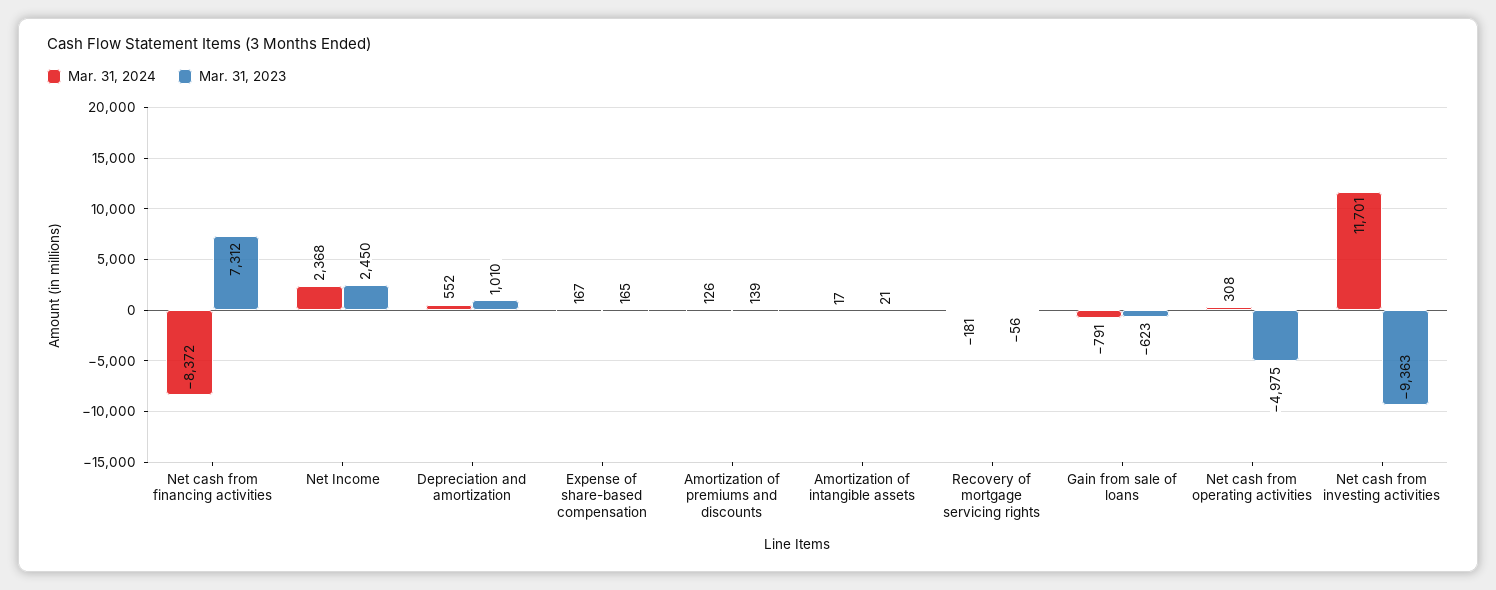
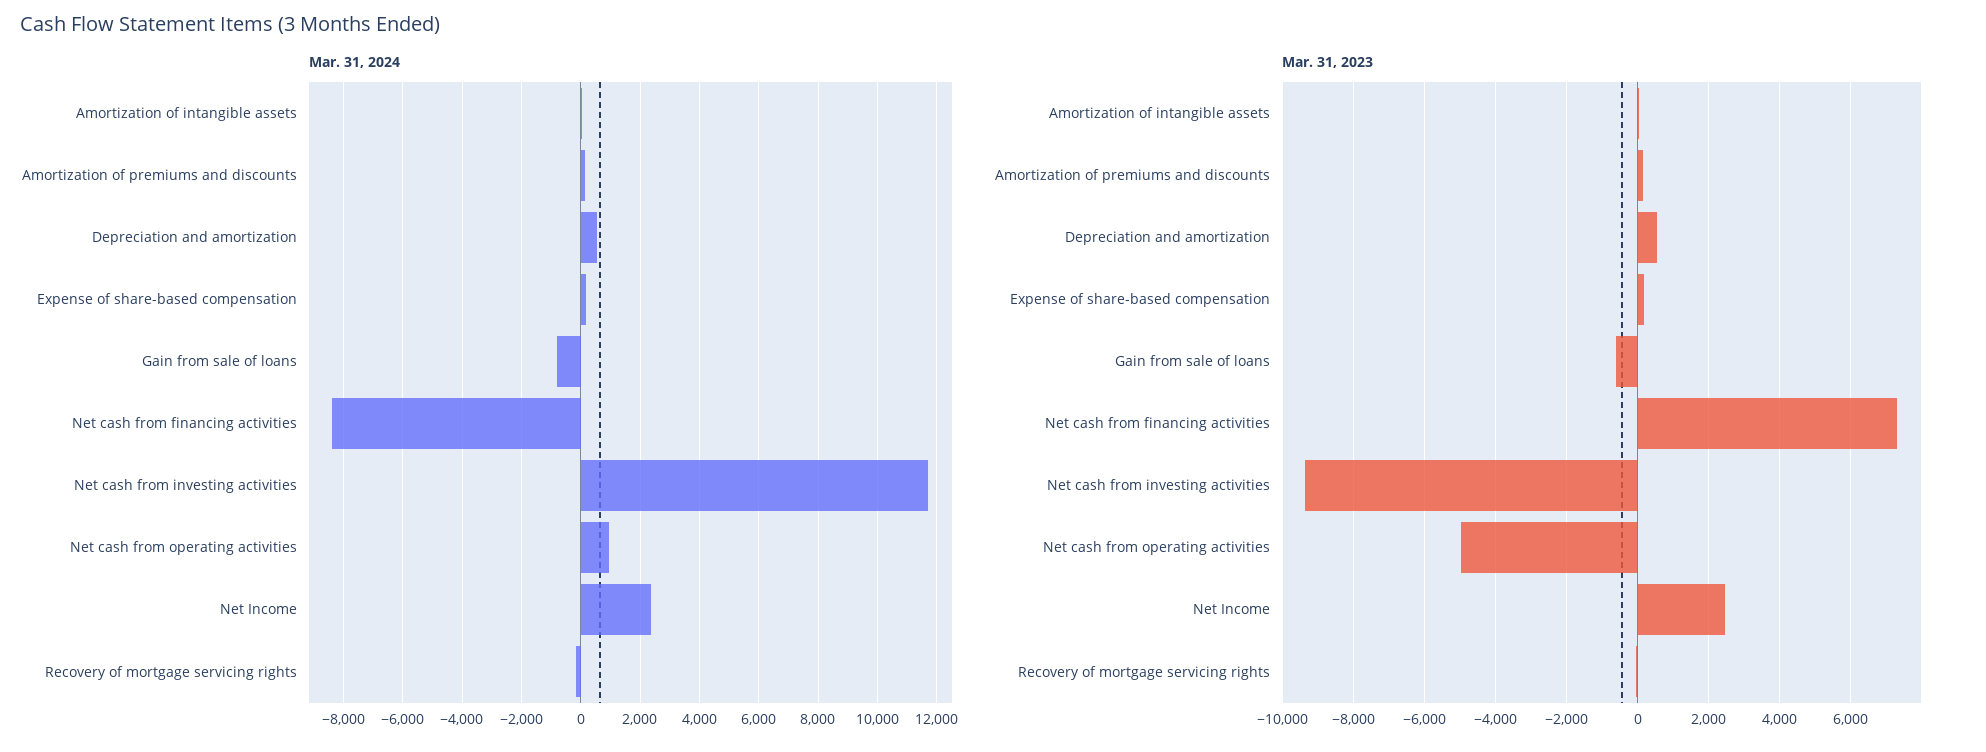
  {
    "Mar. 31, 2024": {
      "Net cash from financing activities": -8372,
      "Net Income": 2368,
      "Depreciation and amortization": 552,
      "Expense of share-based compensation": 167,
      "Amortization of premiums and discounts": 126,
      "Amortization of intangible assets": 17,
      "Recovery of mortgage servicing rights": -181,
      "Gain from sale of loans": -791,
-     "Net cash from operating activities": 308,
+     "Net cash from operating activities": 1000,
      "Net cash from investing activities": 11701
    },
    "Mar. 31, 2023": {
      "Net cash from financing activities": 7312,
      "Net Income": 2450,
-     "Depreciation and amortization": 1010,
+     "Depreciation and amortization": 600,
      "Expense of share-based compensation": 165,
      "Amortization of premiums and discounts": 139,
      "Amortization of intangible assets": 21,
      "Recovery of mortgage servicing rights": -56,
      "Gain from sale of loans": -623,
      "Net cash from operating activities": -4975,
      "Net cash from investing activities": -9363
    }
  }

